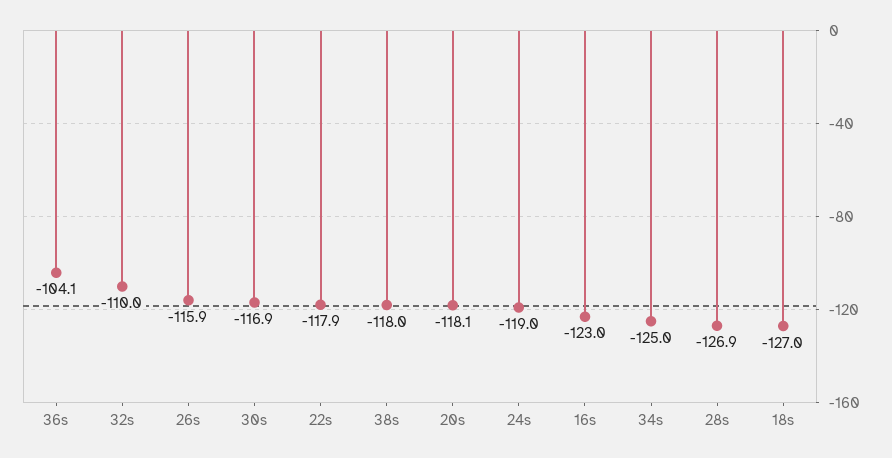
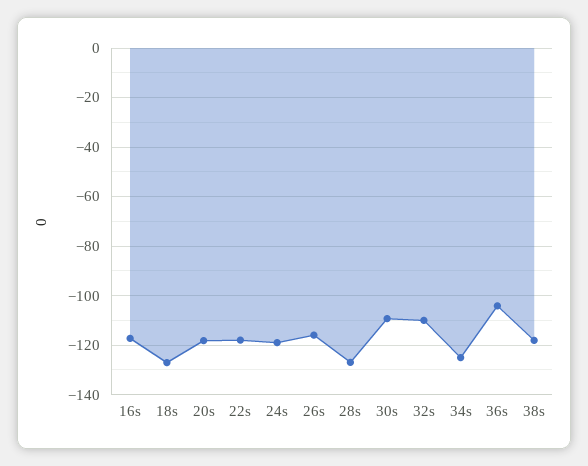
  {
    "36s": -104.1,
    "32s": -110,
    "26s": -115.9,
-   "30s": -116.9,
+   "30s": -110,
    "22s": -117.9,
    "38s": -118,
    "20s": -118.1,
    "24s": -119,
-   "16s": -123,
+   "16s": -117.5,
    "34s": -125,
    "28s": -126.9,
    "18s": -127
  }

